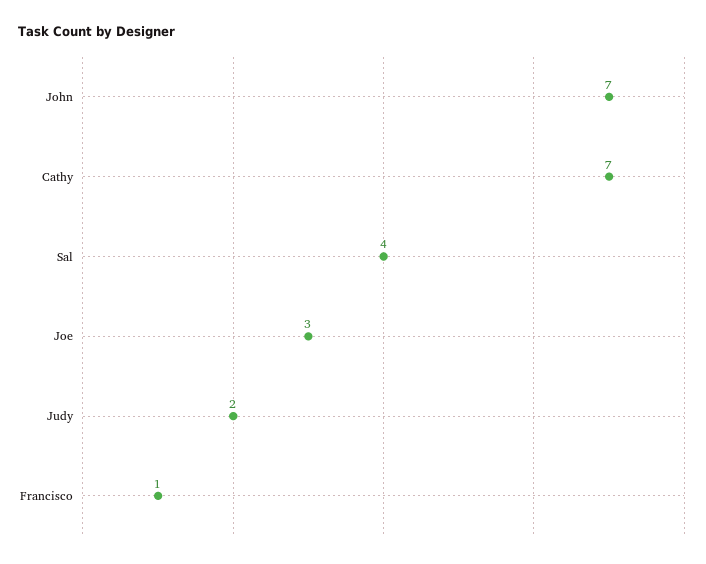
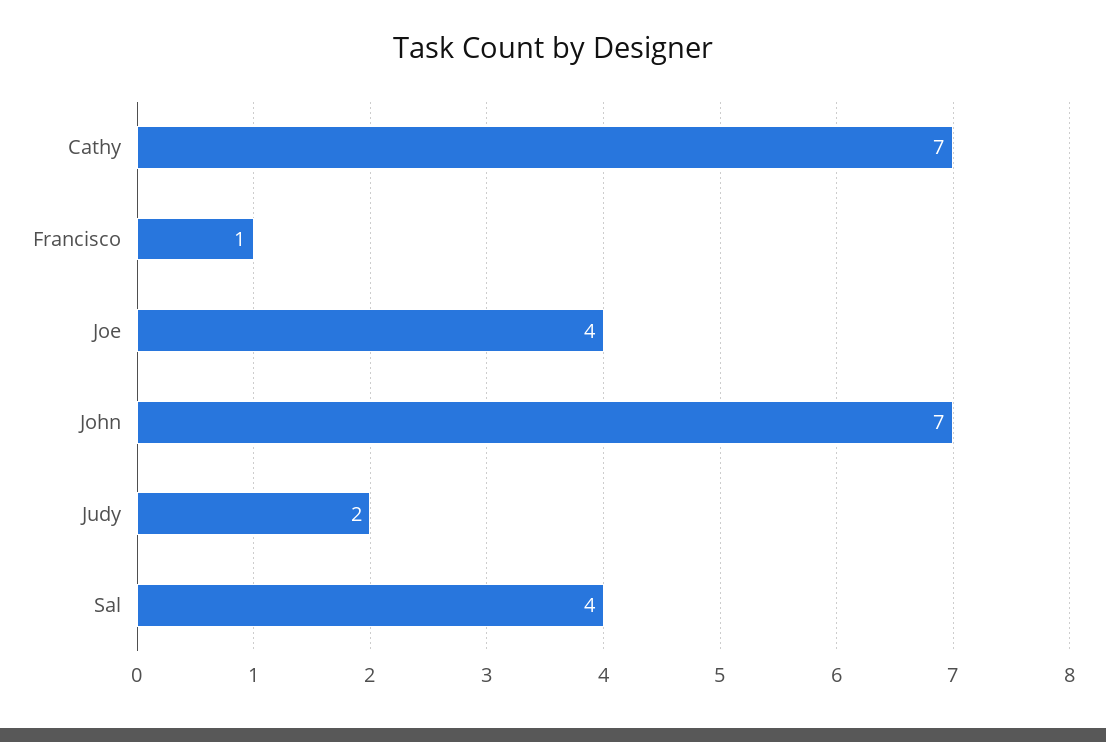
  {
    "John": 7,
    "Cathy": 7,
    "Sal": 4,
-   "Joe": 3,
+   "Joe": 4,
    "Judy": 2,
    "Francisco": 1
  }

